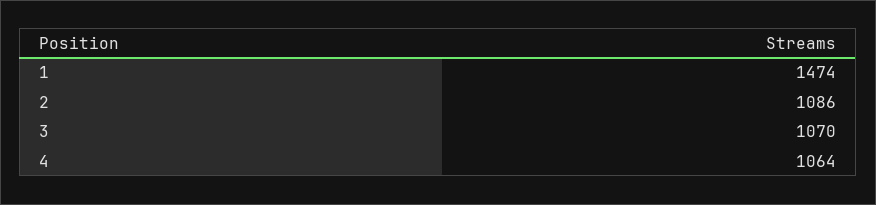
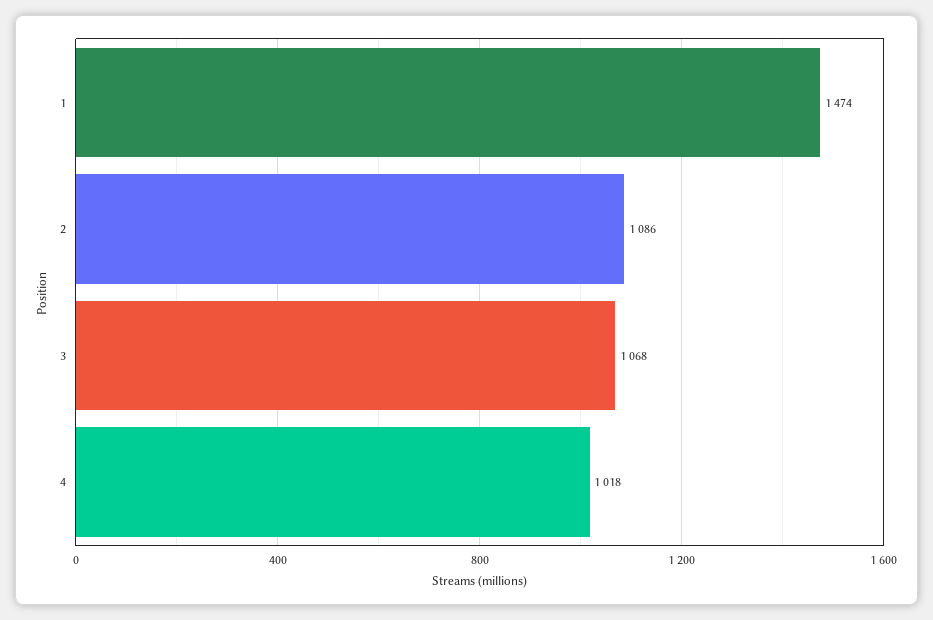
  {
    "1": 1474,
    "2": 1086,
-   "3": 1070,
+   "3": 1068,
-   "4": 1064
+   "4": 1018
  }

